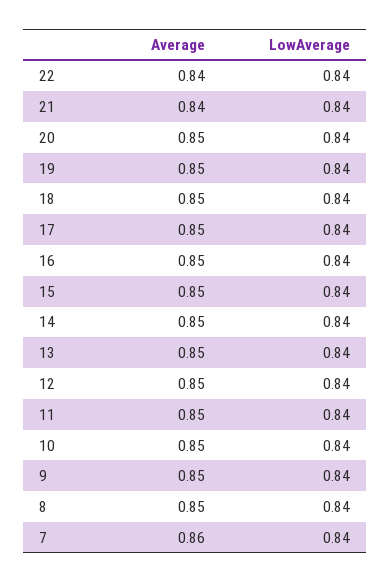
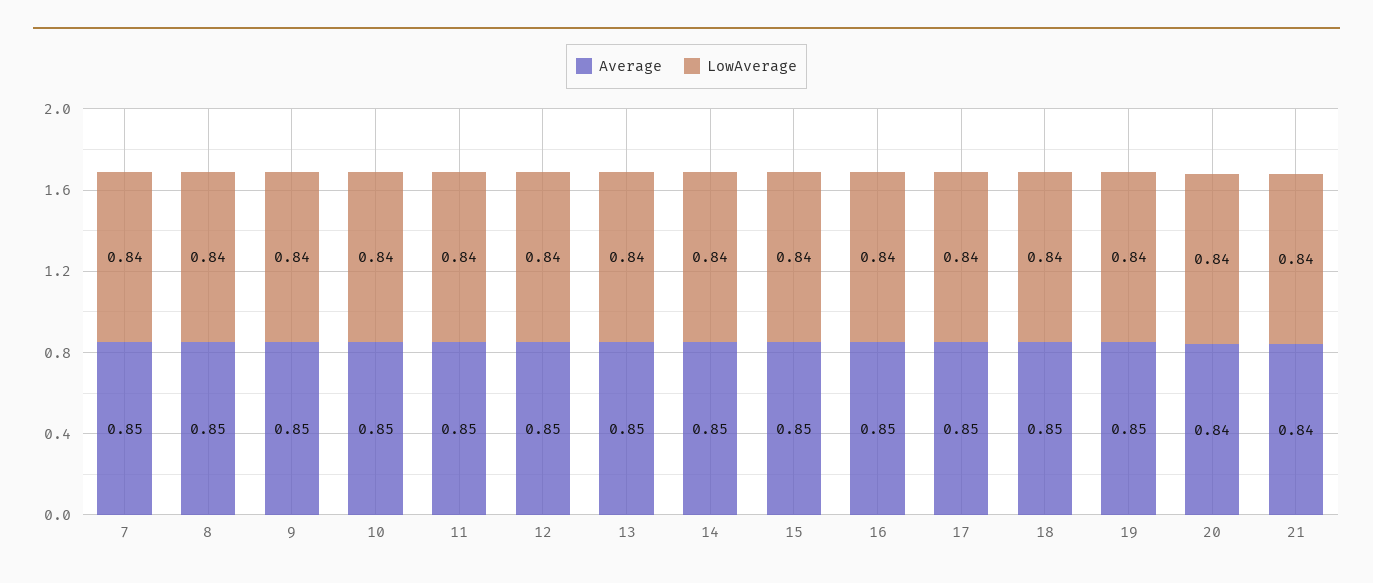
  {
    "Average": {
-     "22": 0.84,
      "21": 0.84,
-     "20": 0.85,
+     "20": 0.84,
      "19": 0.85,
      "18": 0.85,
      "17": 0.85,
      "16": 0.85,
      "15": 0.85,
      "14": 0.85,
      "13": 0.85,
      "12": 0.85,
      "11": 0.85,
      "10": 0.85,
      "9": 0.85,
      "8": 0.85,
-     "7": 0.86
+     "7": 0.85
    },
    "LowAverage": {
-     "22": 0.84,
      "21": 0.84,
      "20": 0.84,
      "19": 0.84,
      "18": 0.84,
      "17": 0.84,
      "16": 0.84,
      "15": 0.84,
      "14": 0.84,
      "13": 0.84,
      "12": 0.84,
      "11": 0.84,
      "10": 0.84,
      "9": 0.84,
      "8": 0.84,
      "7": 0.84
    }
  }

